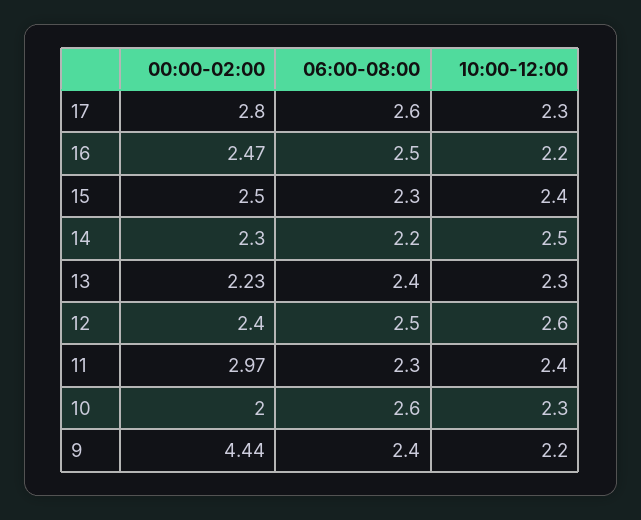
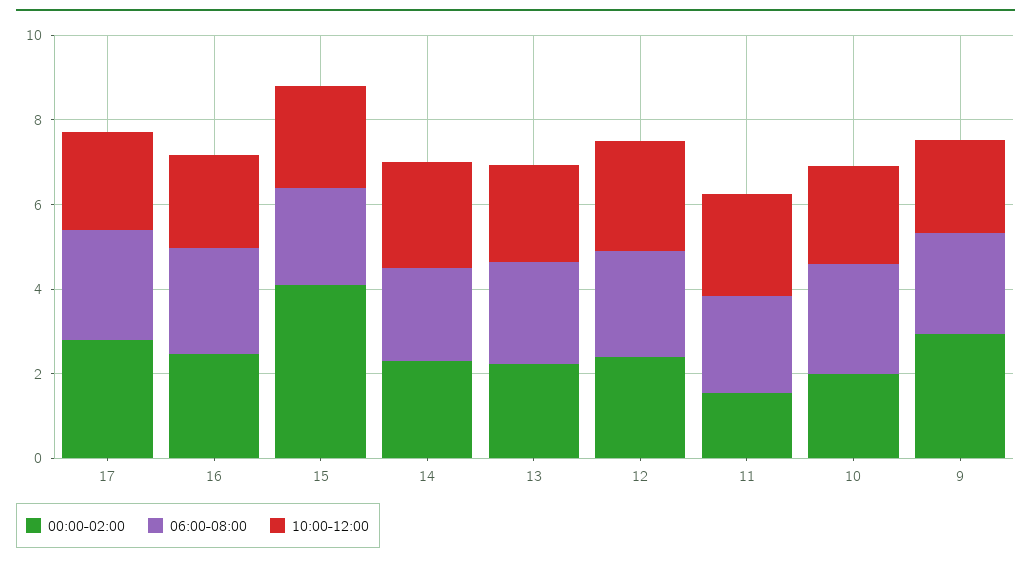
  {
    "00:00-02:00": {
      "17": 2.8,
      "16": 2.47,
-     "15": 2.5,
+     "15": 4,
      "14": 2.3,
      "13": 2.23,
      "12": 2.4,
-     "11": 2.97,
+     "11": 1.5,
      "10": 2,
-     "9": 4.44
+     "9": 3
    },
    "06:00-08:00": {
      "17": 2.6,
      "16": 2.5,
      "15": 2.3,
      "14": 2.2,
      "13": 2.4,
      "12": 2.5,
      "11": 2.3,
      "10": 2.6,
      "9": 2.4
    },
    "10:00-12:00": {
      "17": 2.3,
      "16": 2.2,
      "15": 2.4,
      "14": 2.5,
      "13": 2.3,
      "12": 2.6,
      "11": 2.4,
      "10": 2.3,
      "9": 2.2
    }
  }

